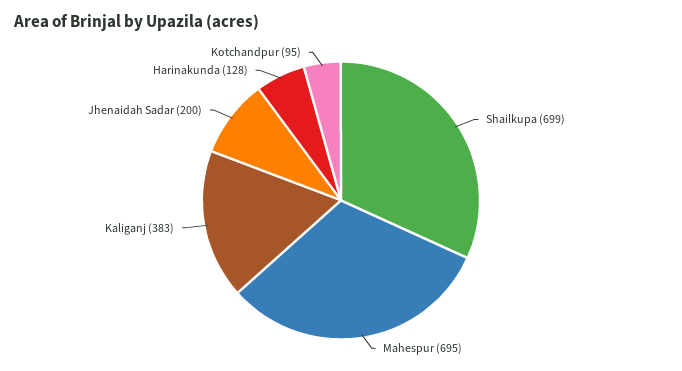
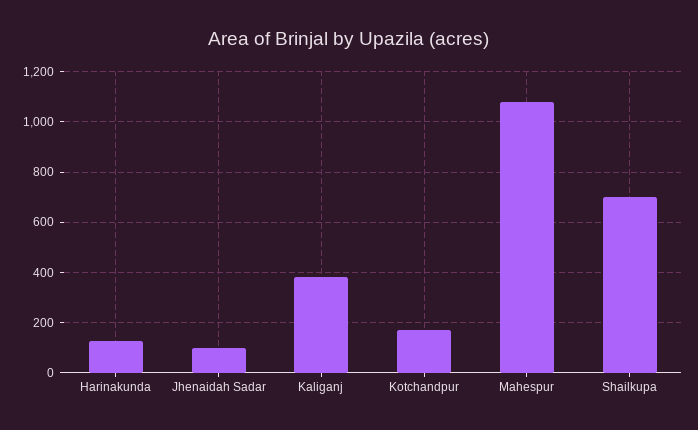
  {
    "Shailkupa": 699,
-   "Mahespur": 695,
+   "Mahespur": 1075,
    "Kaliganj": 383,
-   "Jhenaidah Sadar": 200,
+   "Jhenaidah Sadar": 100,
    "Harinakunda": 128,
-   "Kotchandpur": 95
+   "Kotchandpur": 175
  }

